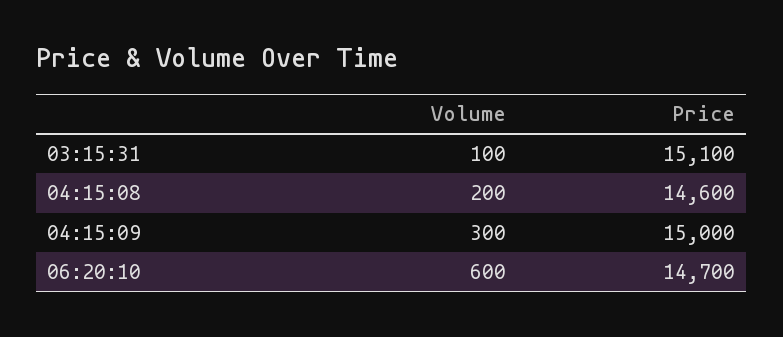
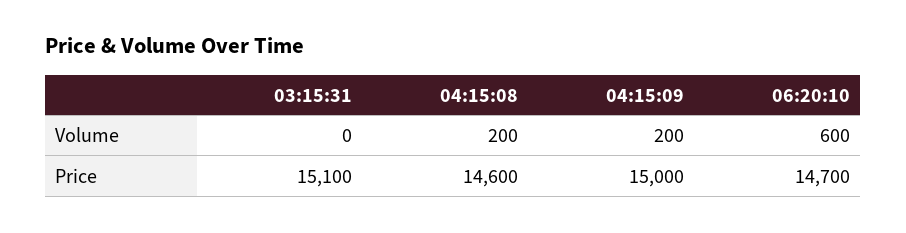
  {
    "Volume": {
-     "03:15:31": 100,
+     "03:15:31": 0,
      "04:15:08": 200,
-     "04:15:09": 300,
+     "04:15:09": 200,
      "06:20:10": 600
    },
    "Price": {
      "03:15:31": 15100,
      "04:15:08": 14600,
      "04:15:09": 15000,
      "06:20:10": 14700
    }
  }

